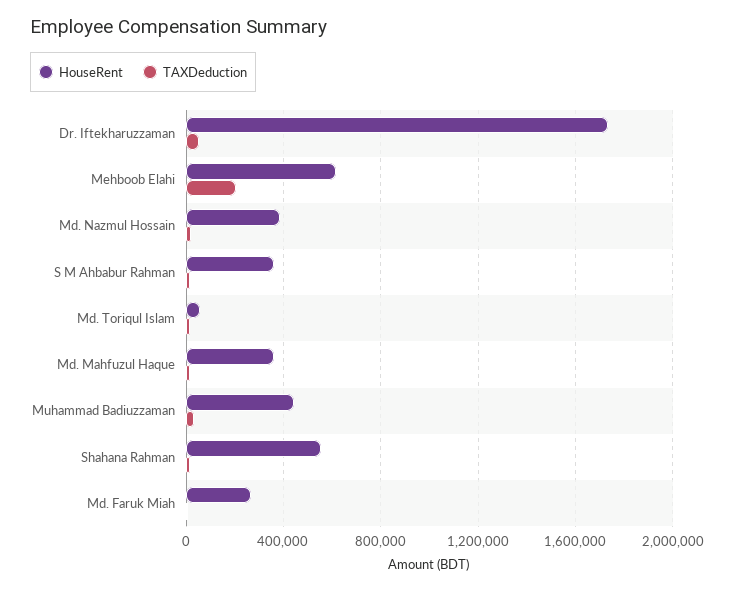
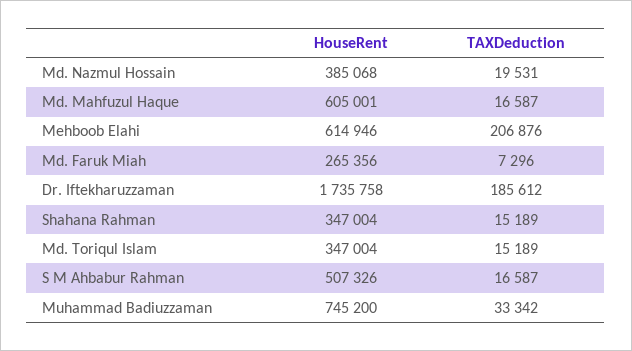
  {
    "HouseRent": {
      "Dr. Iftekharuzzaman": 1735758,
      "Mehboob Elahi": 614946,
      "Md. Nazmul Hossain": 385068,
-     "S M Ahbabur Rahman": 350000,
+     "S M Ahbabur Rahman": 507326,
-     "Md. Toriqul Islam": 50000,
+     "Md. Toriqul Islam": 347004,
-     "Md. Mahfuzul Haque": 350000,
+     "Md. Mahfuzul Haque": 605001,
-     "Muhammad Badiuzzaman": 450000,
+     "Muhammad Badiuzzaman": 745200,
-     "Shahana Rahman": 550000,
+     "Shahana Rahman": 347004,
      "Md. Faruk Miah": 265356
    },
    "TAXDeduction": {
-     "Dr. Iftekharuzzaman": 50000,
+     "Dr. Iftekharuzzaman": 185612,
      "Mehboob Elahi": 206876,
      "Md. Nazmul Hossain": 19531,
      "S M Ahbabur Rahman": 16587,
      "Md. Toriqul Islam": 15189,
      "Md. Mahfuzul Haque": 16587,
      "Muhammad Badiuzzaman": 33342,
      "Shahana Rahman": 15189,
      "Md. Faruk Miah": 7296
    }
  }

